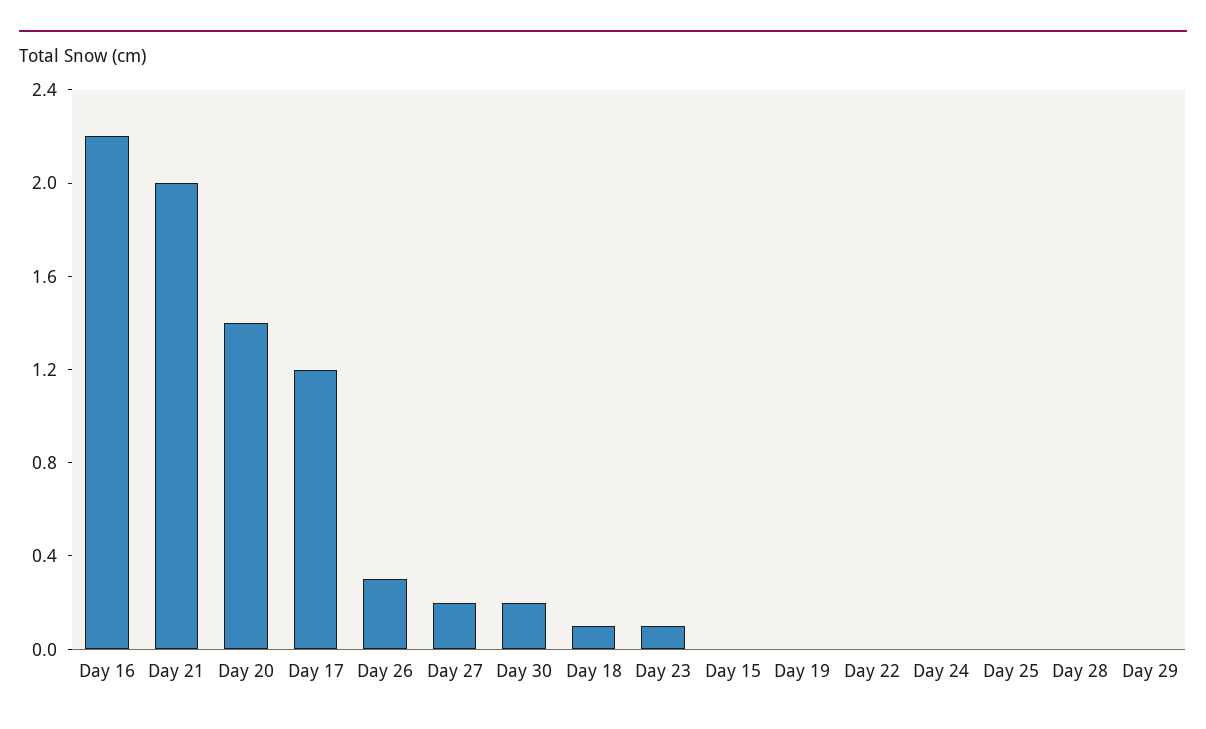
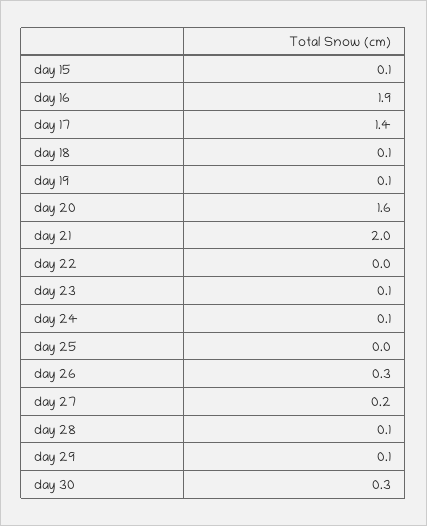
  {
-   "Day 16": 2.2,
+   "Day 16": 1.9,
    "Day 21": 2,
-   "Day 20": 1.4,
+   "Day 20": 1.6,
-   "Day 17": 1.2,
+   "Day 17": 1.4,
    "Day 26": 0.3,
    "Day 27": 0.2,
-   "Day 30": 0.2,
+   "Day 30": 0.3,
    "Day 18": 0.1,
    "Day 23": 0.1,
-   "Day 15": 0,
+   "Day 15": 0.1,
-   "Day 19": 0,
+   "Day 19": 0.1,
    "Day 22": 0,
-   "Day 24": 0,
+   "Day 24": 0.1,
    "Day 25": 0,
-   "Day 28": 0,
+   "Day 28": 0.1,
-   "Day 29": 0
+   "Day 29": 0.1
  }

